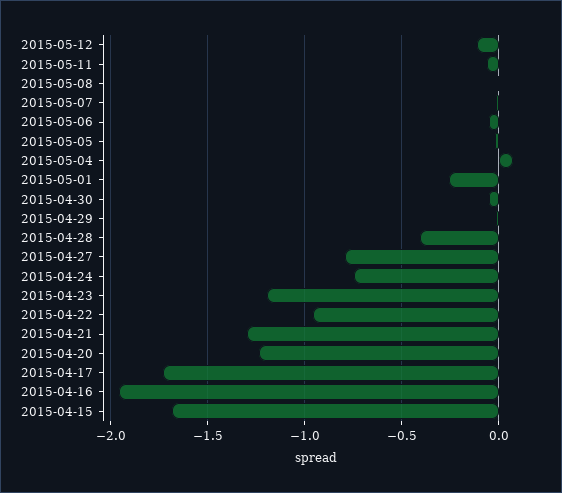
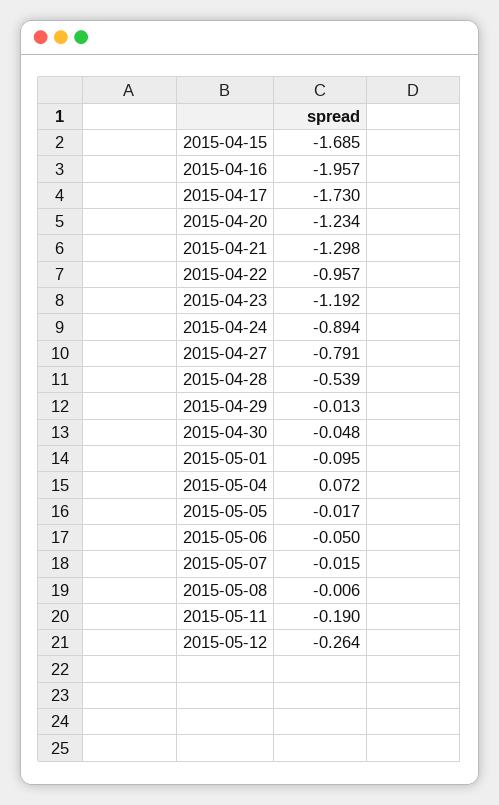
  {
-   "2015-05-12": -0.1,
+   "2015-05-12": -0.264,
-   "2015-05-11": -0.05,
+   "2015-05-11": -0.19,
    "2015-05-08": -0.006,
    "2015-05-07": -0.015,
    "2015-05-06": -0.05,
    "2015-05-05": -0.017,
    "2015-05-04": 0.072,
-   "2015-05-01": -0.25,
+   "2015-05-01": -0.095,
    "2015-04-30": -0.048,
    "2015-04-29": -0.013,
-   "2015-04-28": -0.4,
+   "2015-04-28": -0.539,
    "2015-04-27": -0.791,
-   "2015-04-24": -0.75,
+   "2015-04-24": -0.894,
    "2015-04-23": -1.192,
    "2015-04-22": -0.957,
    "2015-04-21": -1.298,
    "2015-04-20": -1.234,
    "2015-04-17": -1.73,
    "2015-04-16": -1.957,
    "2015-04-15": -1.685
  }

